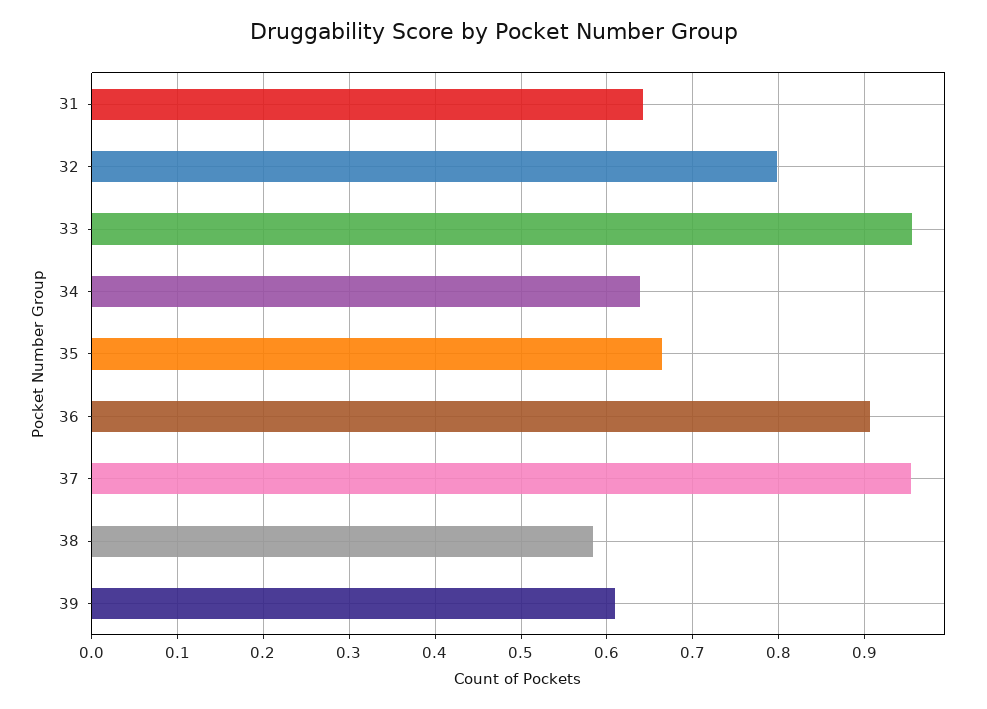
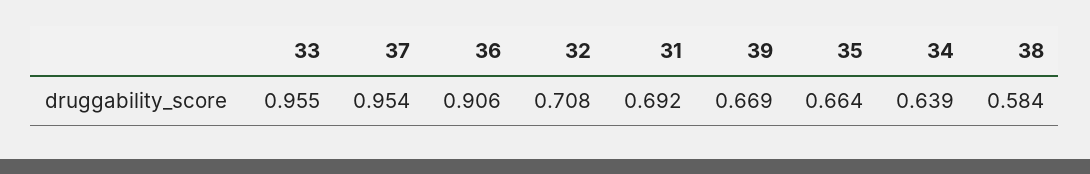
  {
-   "31": 0.64,
+   "31": 0.692,
-   "32": 0.8,
+   "32": 0.708,
    "33": 0.955,
    "34": 0.639,
    "35": 0.664,
    "36": 0.906,
    "37": 0.954,
    "38": 0.584,
-   "39": 0.61
+   "39": 0.669
  }

